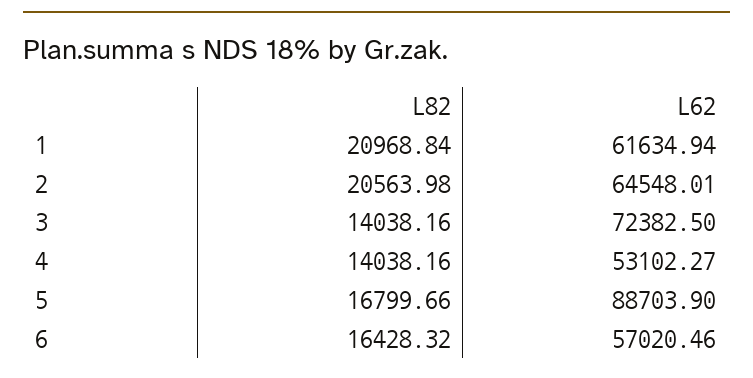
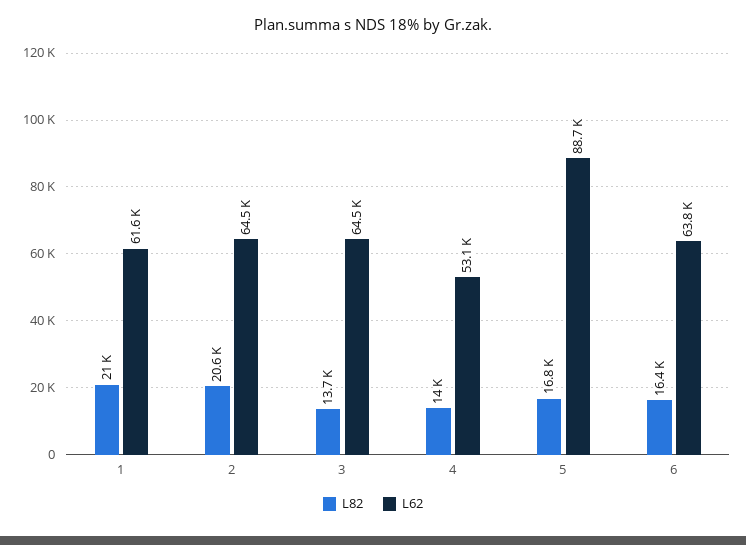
  {
    "L82": {
      "1": 20968.84,
      "2": 20563.98,
-     "3": 14038.16,
+     "3": 13700,
      "4": 14038.16,
      "5": 16799.66,
      "6": 16428.32
    },
    "L62": {
      "1": 61634.94,
      "2": 64548.01,
-     "3": 72382.5,
+     "3": 64500,
      "4": 53102.27,
      "5": 88703.9,
-     "6": 57020.46
+     "6": 63800
    }
  }

